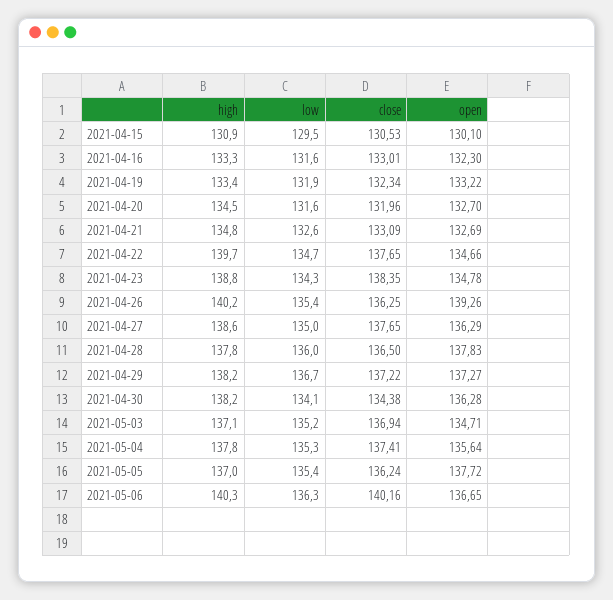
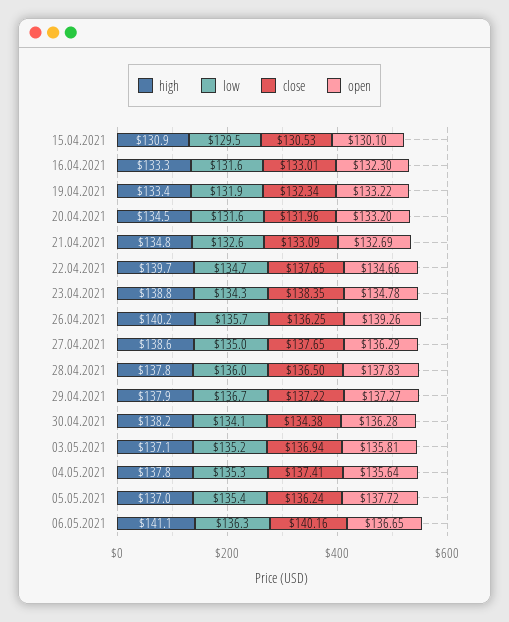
  {
    "high": {
      "2021-04-15": 130.9,
      "2021-04-16": 133.3,
      "2021-04-19": 133.4,
      "2021-04-20": 134.5,
      "2021-04-21": 134.8,
      "2021-04-22": 139.7,
      "2021-04-23": 138.8,
      "2021-04-26": 140.2,
      "2021-04-27": 138.6,
      "2021-04-28": 137.8,
-     "2021-04-29": 138.2,
+     "2021-04-29": 137.9,
      "2021-04-30": 138.2,
      "2021-05-03": 137.1,
      "2021-05-04": 137.8,
      "2021-05-05": 137,
-     "2021-05-06": 140.3
+     "2021-05-06": 141.1
    },
    "low": {
      "2021-04-15": 129.5,
      "2021-04-16": 131.6,
      "2021-04-19": 131.9,
      "2021-04-20": 131.6,
      "2021-04-21": 132.6,
      "2021-04-22": 134.7,
      "2021-04-23": 134.3,
-     "2021-04-26": 135.4,
+     "2021-04-26": 135.7,
      "2021-04-27": 135,
      "2021-04-28": 136,
      "2021-04-29": 136.7,
      "2021-04-30": 134.1,
      "2021-05-03": 135.2,
      "2021-05-04": 135.3,
      "2021-05-05": 135.4,
      "2021-05-06": 136.3
    },
    "close": {
      "2021-04-15": 130.53,
      "2021-04-16": 133.01,
      "2021-04-19": 132.34,
      "2021-04-20": 131.96,
      "2021-04-21": 133.09,
      "2021-04-22": 137.65,
      "2021-04-23": 138.35,
      "2021-04-26": 136.25,
      "2021-04-27": 137.65,
      "2021-04-28": 136.5,
      "2021-04-29": 137.22,
      "2021-04-30": 134.38,
      "2021-05-03": 136.94,
      "2021-05-04": 137.41,
      "2021-05-05": 136.24,
      "2021-05-06": 140.16
    },
    "open": {
      "2021-04-15": 130.1,
      "2021-04-16": 132.3,
      "2021-04-19": 133.22,
-     "2021-04-20": 132.7,
+     "2021-04-20": 133.2,
      "2021-04-21": 132.69,
      "2021-04-22": 134.66,
      "2021-04-23": 134.78,
      "2021-04-26": 139.26,
      "2021-04-27": 136.29,
      "2021-04-28": 137.83,
      "2021-04-29": 137.27,
      "2021-04-30": 136.28,
-     "2021-05-03": 134.71,
+     "2021-05-03": 135.81,
      "2021-05-04": 135.64,
      "2021-05-05": 137.72,
      "2021-05-06": 136.65
    }
  }

